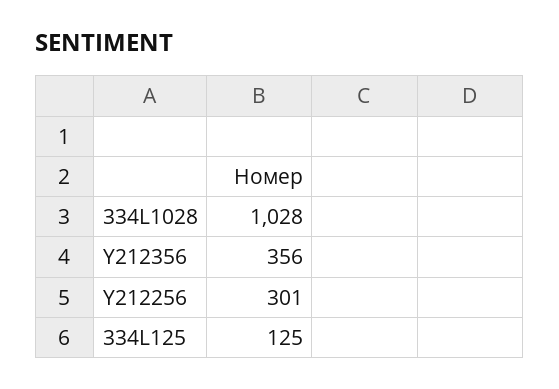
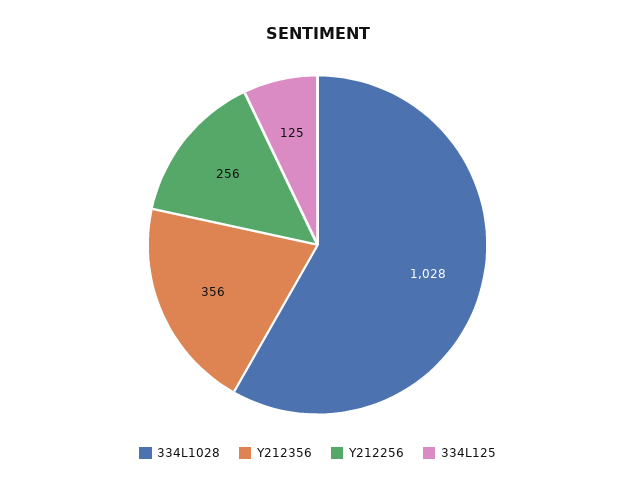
  {
    "334L1028": 1028,
    "Y212356": 356,
-   "Y212256": 301,
+   "Y212256": 256,
    "334L125": 125
  }

